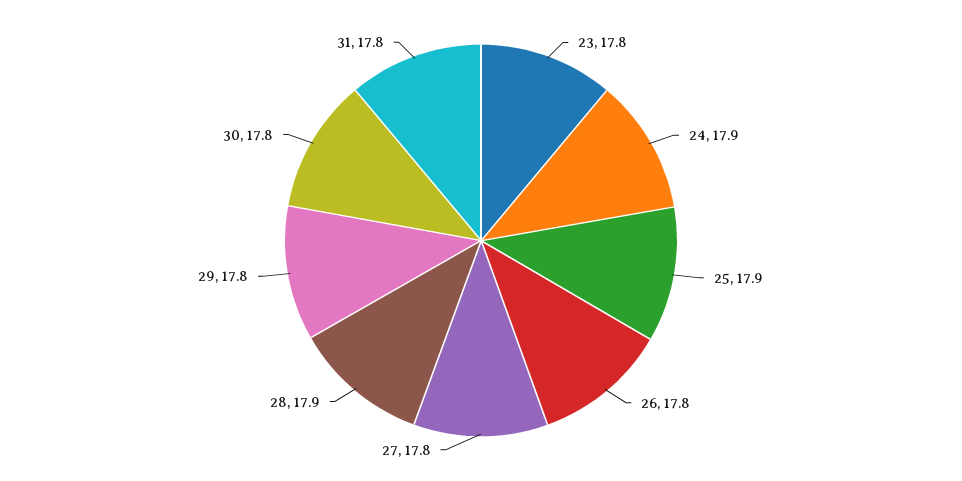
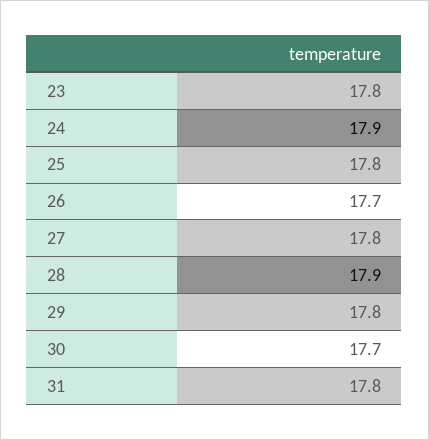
  {
    "23": 17.8,
    "24": 17.9,
-   "25": 17.9,
+   "25": 17.8,
-   "26": 17.8,
+   "26": 17.7,
    "27": 17.8,
    "28": 17.9,
    "29": 17.8,
-   "30": 17.8,
+   "30": 17.7,
    "31": 17.8
  }

